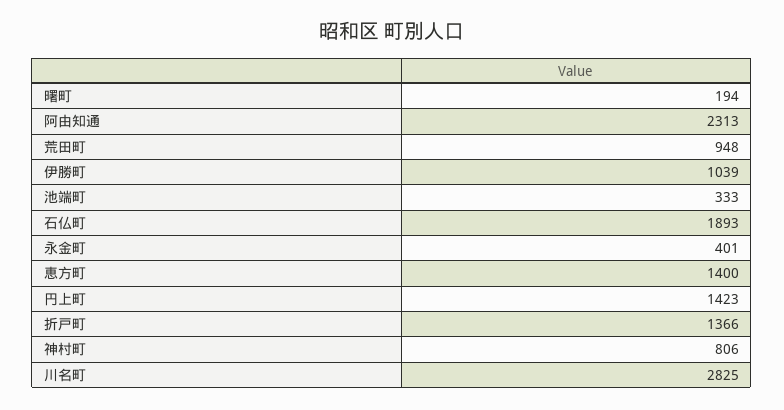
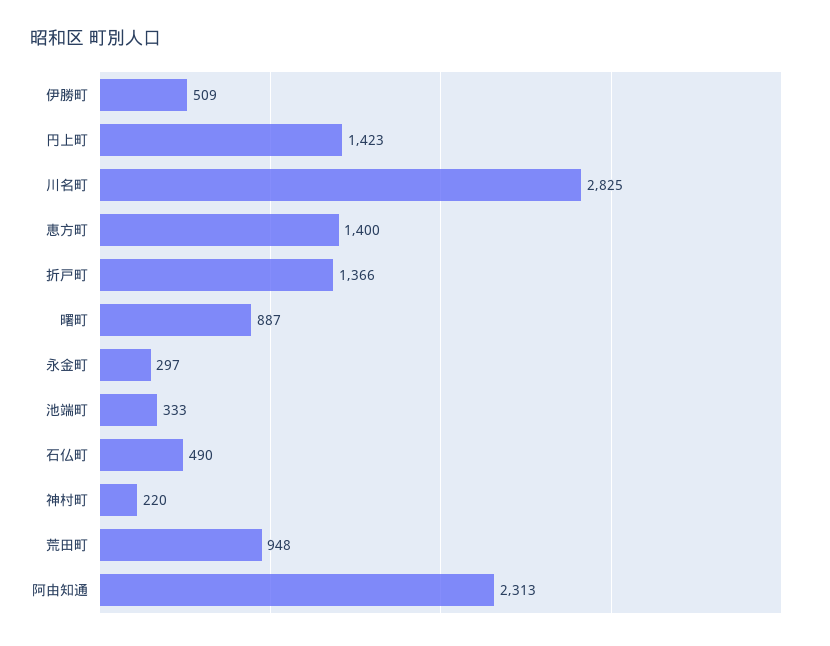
  {
-   "曙町": 194,
+   "曙町": 887,
    "阿由知通": 2313,
    "荒田町": 948,
-   "伊勝町": 1039,
+   "伊勝町": 509,
    "池端町": 333,
-   "石仏町": 1893,
+   "石仏町": 490,
-   "永金町": 401,
+   "永金町": 297,
    "恵方町": 1400,
    "円上町": 1423,
    "折戸町": 1366,
-   "神村町": 806,
+   "神村町": 220,
    "川名町": 2825
  }

